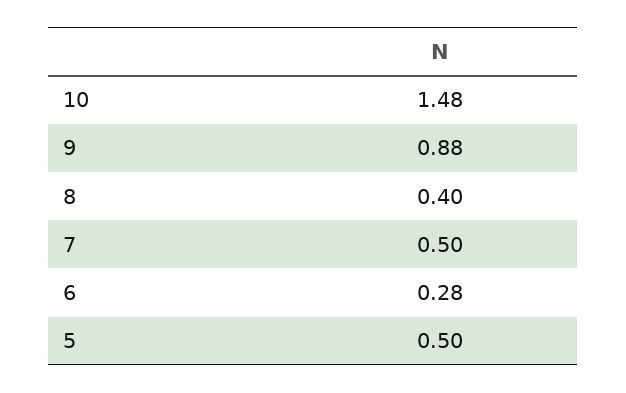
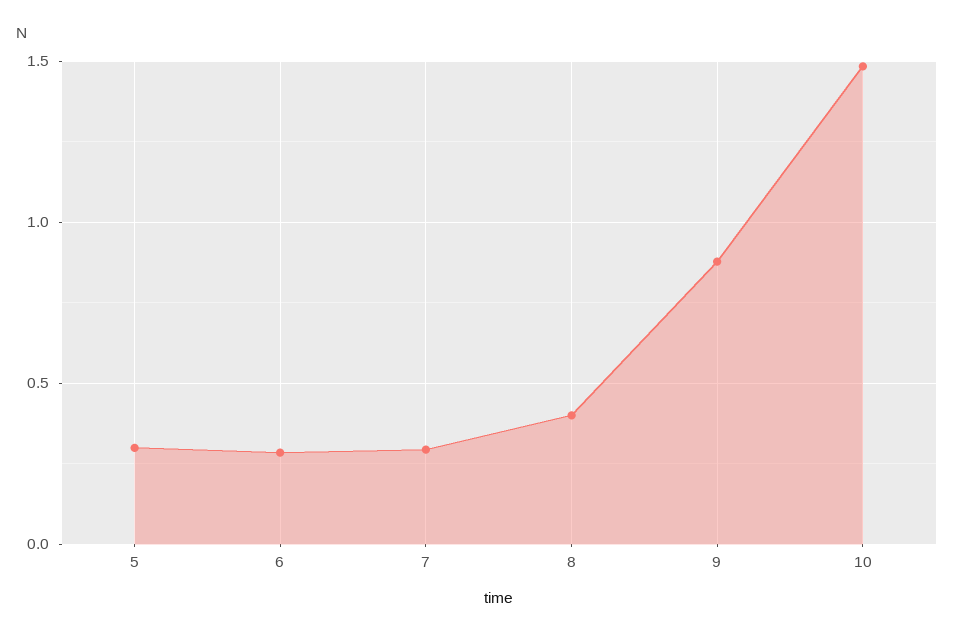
  {
    "10": 1.48,
    "9": 0.88,
    "8": 0.4,
-   "7": 0.5,
+   "7": 0.3,
    "6": 0.28,
-   "5": 0.5
+   "5": 0.3
  }

